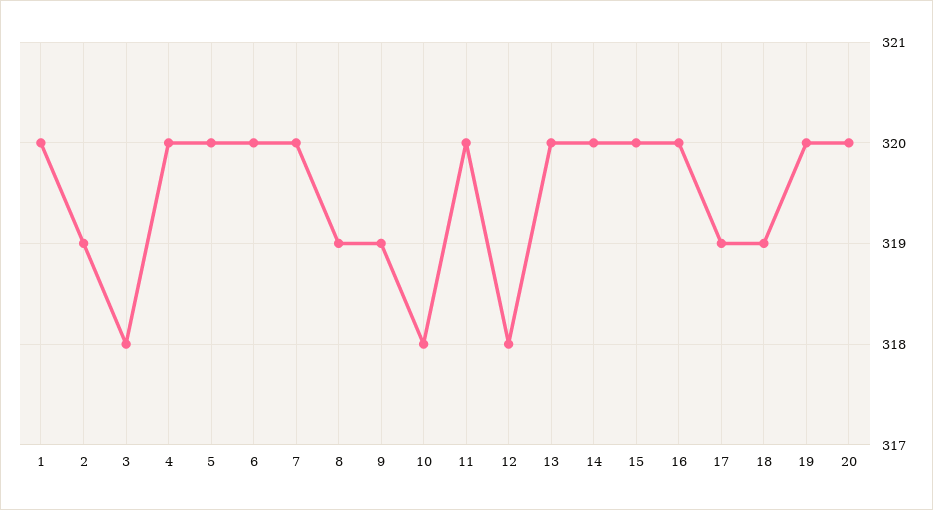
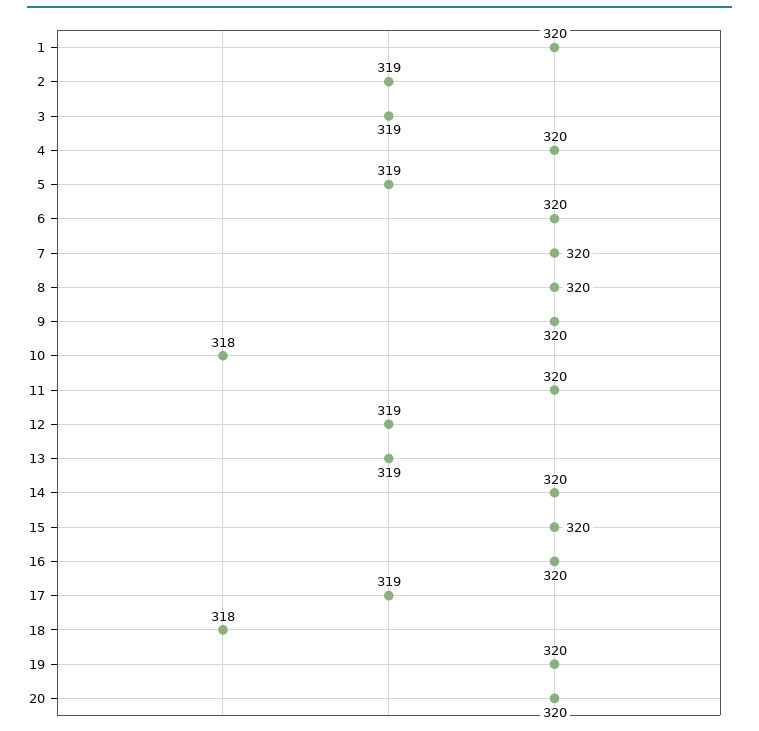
  {
    "1": 320,
    "2": 319,
-   "3": 318,
+   "3": 319,
    "4": 320,
-   "5": 320,
+   "5": 319,
    "6": 320,
    "7": 320,
-   "8": 319,
+   "8": 320,
-   "9": 319,
+   "9": 320,
    "10": 318,
    "11": 320,
-   "12": 318,
+   "12": 319,
-   "13": 320,
+   "13": 319,
    "14": 320,
    "15": 320,
    "16": 320,
    "17": 319,
-   "18": 319,
+   "18": 318,
    "19": 320,
    "20": 320
  }

